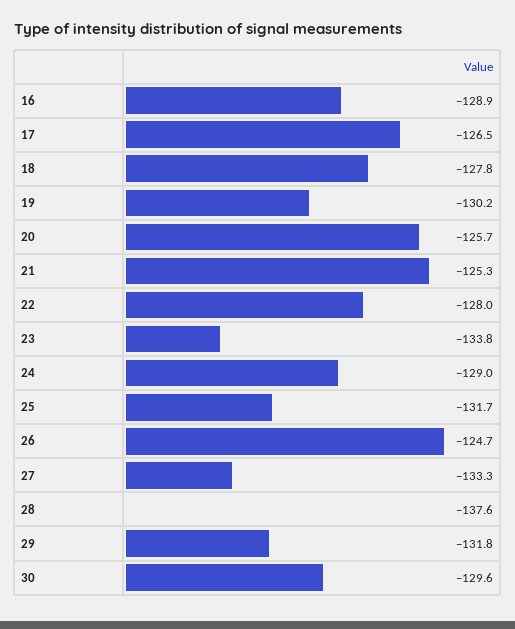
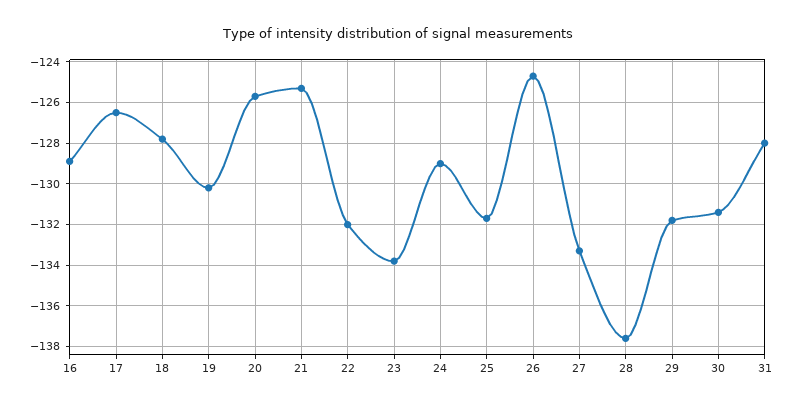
  {
    "16": -128.9,
    "17": -126.5,
    "18": -127.8,
    "19": -130.2,
    "20": -125.7,
    "21": -125.3,
-   "22": -128,
+   "22": -132,
    "23": -133.8,
    "24": -129,
    "25": -131.7,
    "26": -124.7,
    "27": -133.3,
    "28": -137.6,
    "29": -131.8,
-   "30": -129.6
+   "30": -131.5,
+   "31": -128
  }

